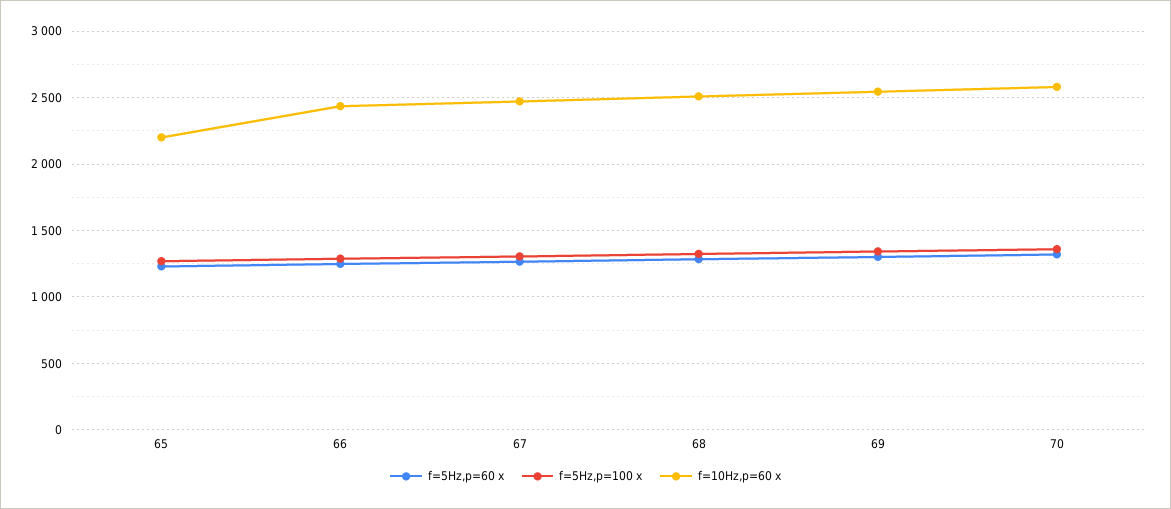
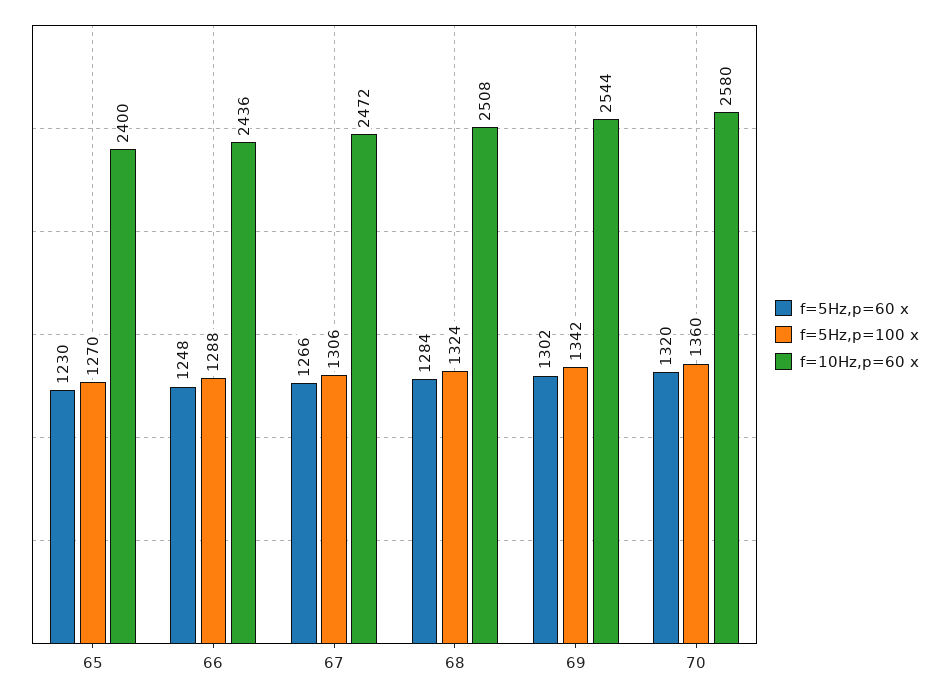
  {
    "f=5Hz,p=60 x": {
      "65": 1230,
      "66": 1248,
      "67": 1266,
      "68": 1284,
      "69": 1302,
      "70": 1320
    },
    "f=5Hz,p=100 x": {
      "65": 1270,
      "66": 1288,
      "67": 1306,
      "68": 1324,
      "69": 1342,
      "70": 1360
    },
    "f=10Hz,p=60 x": {
-     "65": 2200,
+     "65": 2400,
      "66": 2436,
      "67": 2472,
      "68": 2508,
      "69": 2544,
      "70": 2580
    }
  }

